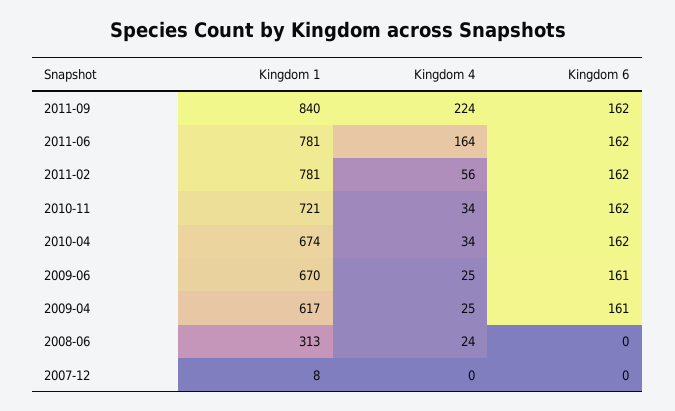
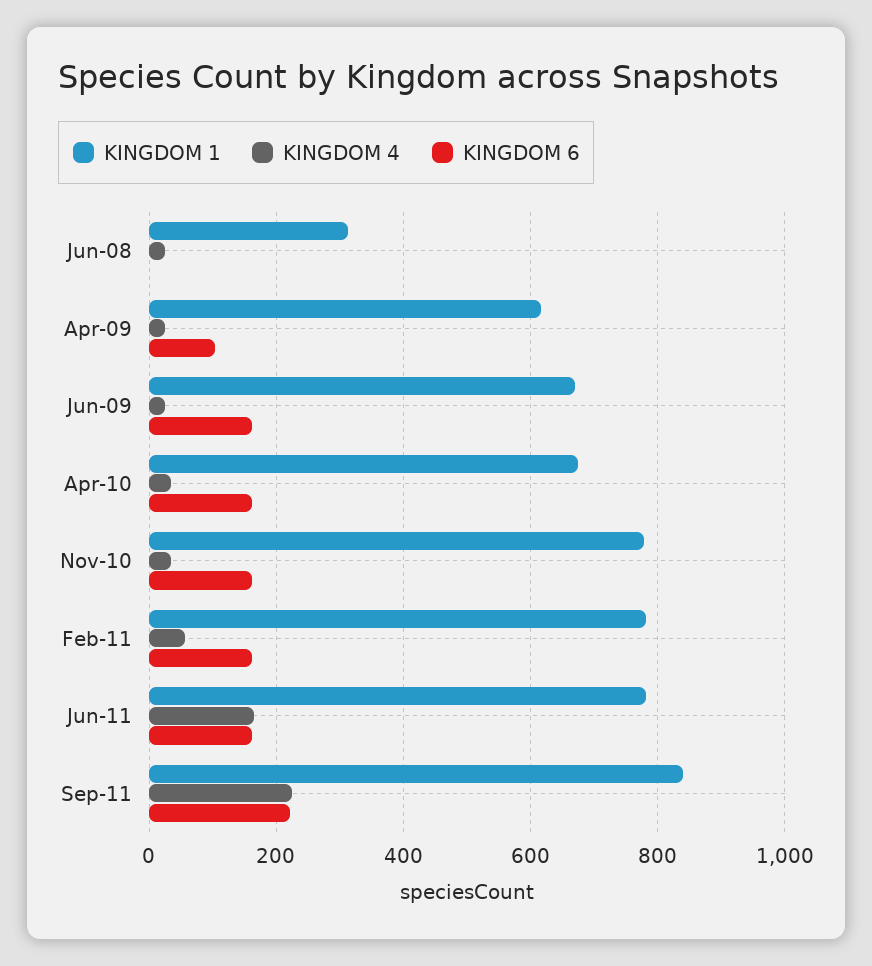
  {
    "Kingdom 1": {
      "2011-09": 840,
      "2011-06": 781,
      "2011-02": 781,
-     "2010-11": 721,
+     "2010-11": 780,
      "2010-04": 674,
      "2009-06": 670,
      "2009-04": 617,
-     "2008-06": 313,
+     "2008-06": 313
-     "2007-12": 8
    },
    "Kingdom 4": {
      "2011-09": 224,
      "2011-06": 164,
      "2011-02": 56,
      "2010-11": 34,
      "2010-04": 34,
      "2009-06": 25,
      "2009-04": 25,
-     "2008-06": 24,
+     "2008-06": 24
-     "2007-12": 0
    },
    "Kingdom 6": {
-     "2011-09": 162,
+     "2011-09": 220,
      "2011-06": 162,
      "2011-02": 162,
      "2010-11": 162,
      "2010-04": 162,
      "2009-06": 161,
-     "2009-04": 161,
+     "2009-04": 100,
-     "2008-06": 0,
+     "2008-06": 0
-     "2007-12": 0
    }
  }

